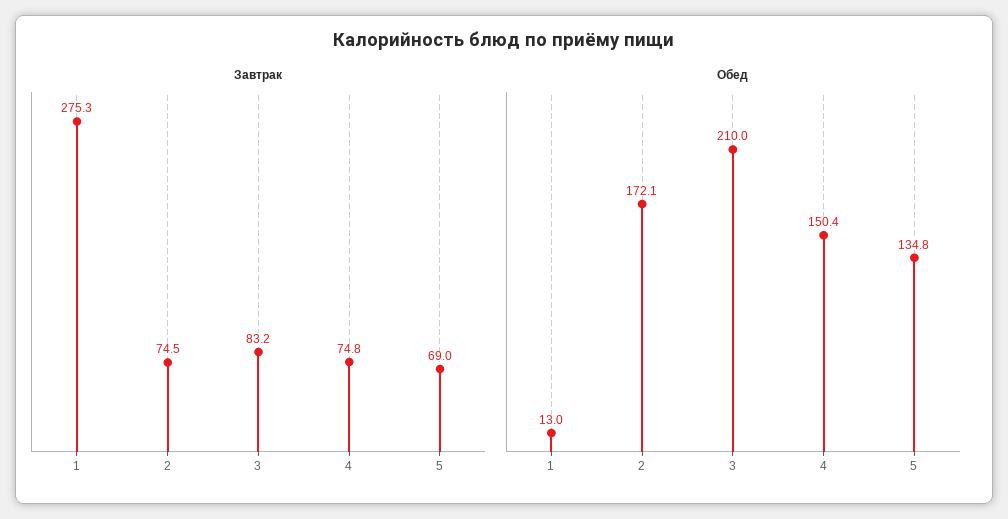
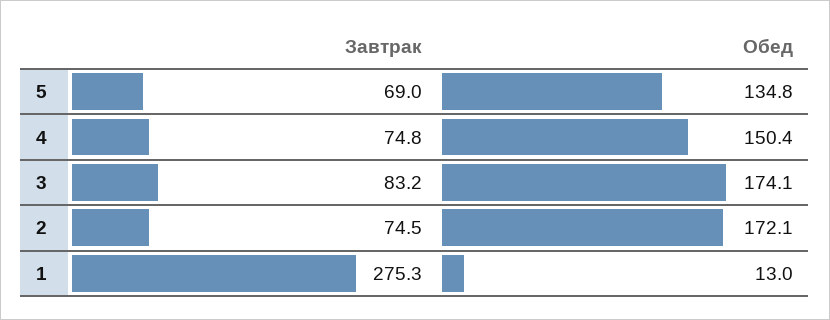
  {
    "Завтрак": {
      "1": 275.3,
      "2": 74.5,
      "3": 83.2,
      "4": 74.8,
      "5": 69
    },
    "Обед": {
      "1": 13,
      "2": 172.1,
-     "3": 210,
+     "3": 174.1,
      "4": 150.4,
      "5": 134.8
    }
  }

